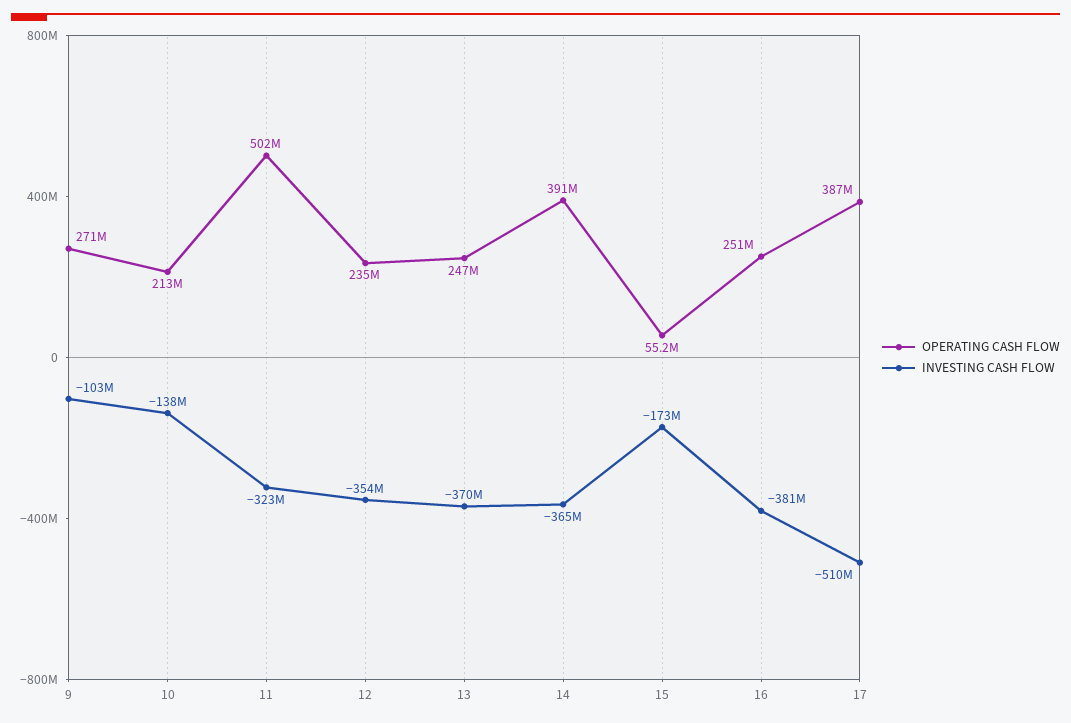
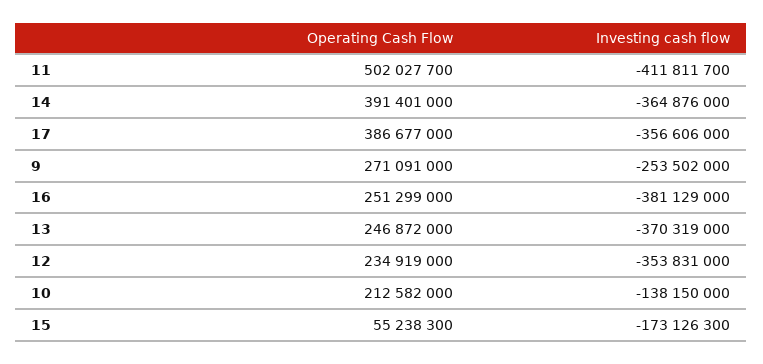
  {
    "OPERATING CASH FLOW": {
      "9": 271091000,
      "10": 212582000,
      "11": 502027700,
      "12": 234919000,
      "13": 246872000,
      "14": 391401000,
      "15": 55238300,
      "16": 251299000,
      "17": 386677000
    },
    "INVESTING CASH FLOW": {
-     "9": -103000000,
+     "9": -253502000,
      "10": -138150000,
-     "11": -323000000,
+     "11": -411811700,
      "12": -353831000,
      "13": -370319000,
      "14": -364876000,
      "15": -173126300,
      "16": -381129000,
-     "17": -510000000
+     "17": -356606000
    }
  }

